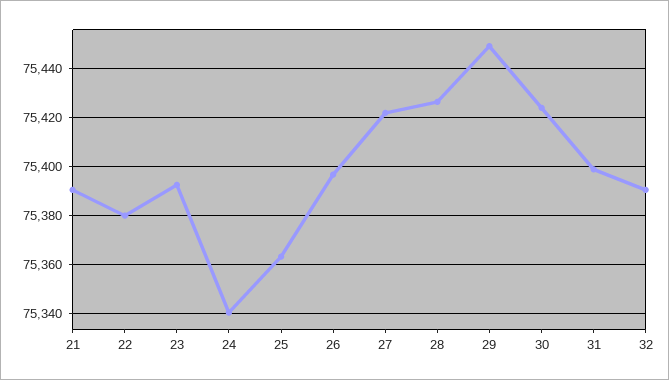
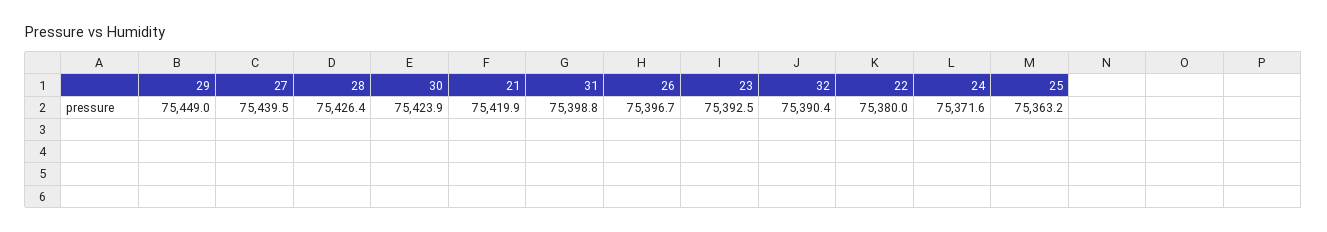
  {
-   "21": 75390,
+   "21": 75419.9,
    "22": 75380,
    "23": 75392.5,
-   "24": 75340,
+   "24": 75371.6,
    "25": 75363.2,
    "26": 75396.7,
-   "27": 75422.5,
+   "27": 75439.5,
    "28": 75426.4,
    "29": 75449,
    "30": 75423.9,
    "31": 75398.8,
    "32": 75390.4
  }

